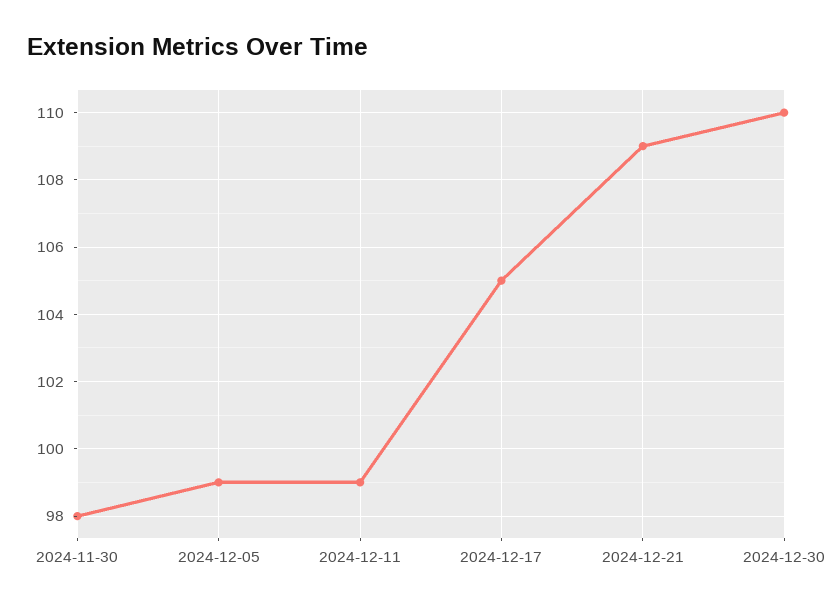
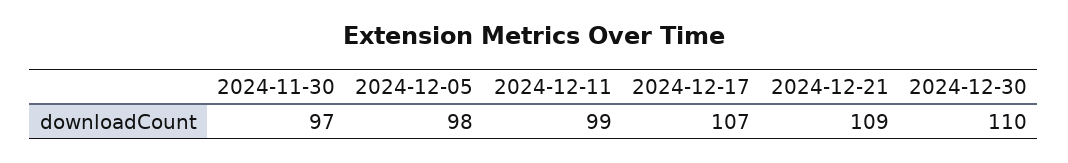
  {
-   "2024-11-30": 98,
+   "2024-11-30": 97,
-   "2024-12-05": 99,
+   "2024-12-05": 98,
    "2024-12-11": 99,
-   "2024-12-17": 105,
+   "2024-12-17": 107,
    "2024-12-21": 109,
    "2024-12-30": 110
  }

